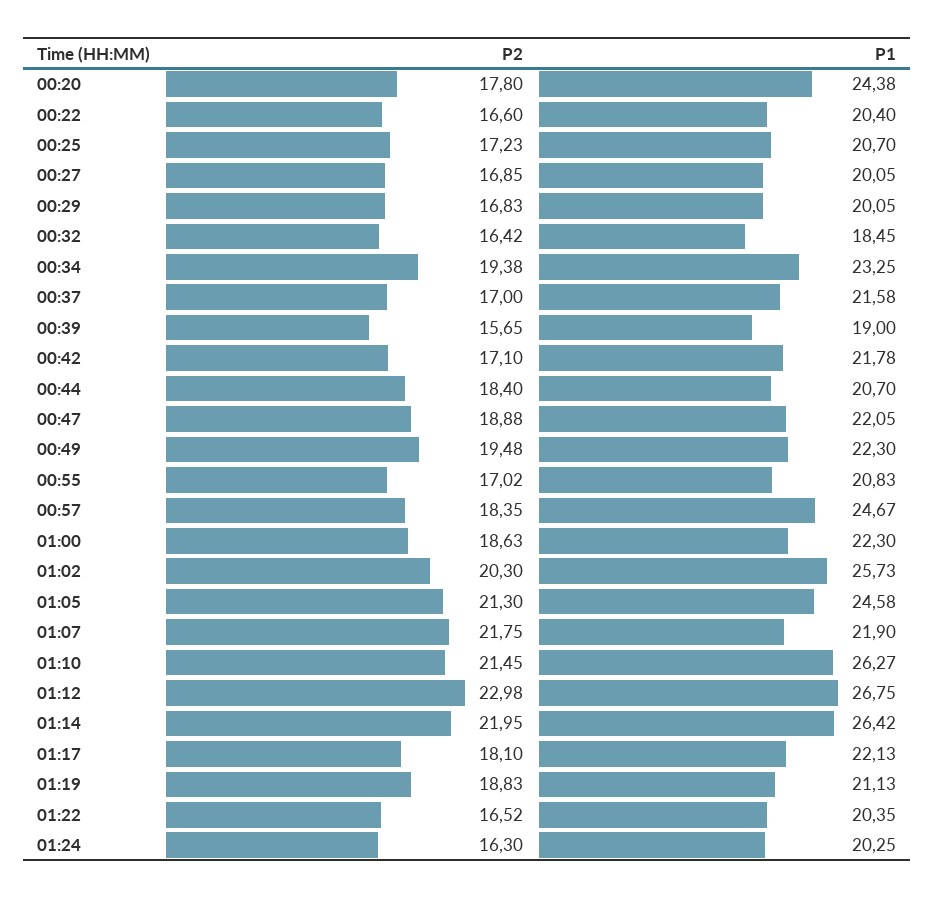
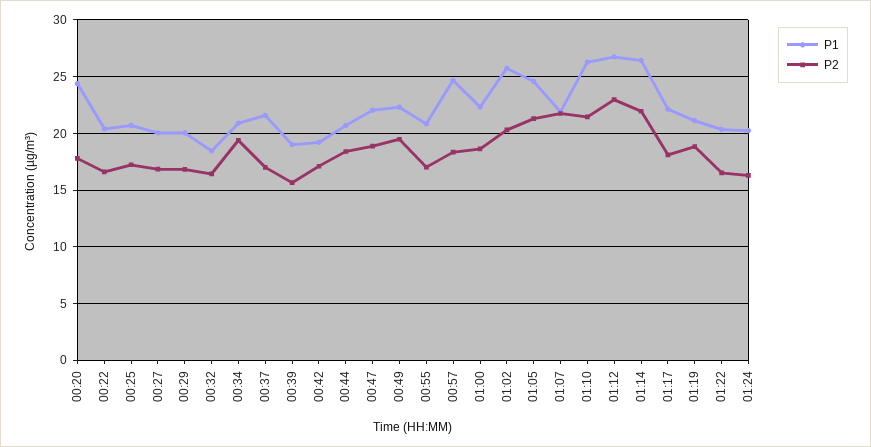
  {
    "P2": {
      "00:20": 17.8,
      "00:22": 16.6,
      "00:25": 17.23,
      "00:27": 16.85,
      "00:29": 16.83,
      "00:32": 16.42,
      "00:34": 19.38,
      "00:37": 17,
      "00:39": 15.65,
      "00:42": 17.1,
      "00:44": 18.4,
      "00:47": 18.88,
      "00:49": 19.48,
      "00:55": 17.02,
      "00:57": 18.35,
      "01:00": 18.63,
      "01:02": 20.3,
      "01:05": 21.3,
      "01:07": 21.75,
      "01:10": 21.45,
      "01:12": 22.98,
      "01:14": 21.95,
      "01:17": 18.1,
      "01:19": 18.83,
      "01:22": 16.52,
      "01:24": 16.3
    },
    "P1": {
      "00:20": 24.38,
      "00:22": 20.4,
      "00:25": 20.7,
      "00:27": 20.05,
      "00:29": 20.05,
      "00:32": 18.45,
-     "00:34": 23.25,
+     "00:34": 21,
      "00:37": 21.58,
      "00:39": 19,
-     "00:42": 21.78,
+     "00:42": 19,
      "00:44": 20.7,
      "00:47": 22.05,
      "00:49": 22.3,
      "00:55": 20.83,
      "00:57": 24.67,
      "01:00": 22.3,
      "01:02": 25.73,
      "01:05": 24.58,
      "01:07": 21.9,
      "01:10": 26.27,
      "01:12": 26.75,
      "01:14": 26.42,
      "01:17": 22.13,
      "01:19": 21.13,
      "01:22": 20.35,
      "01:24": 20.25
    }
  }

